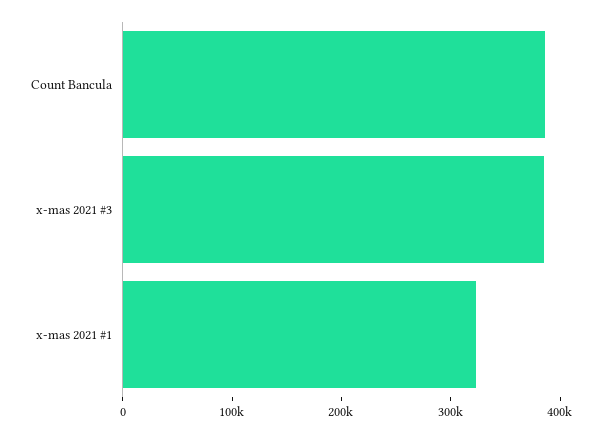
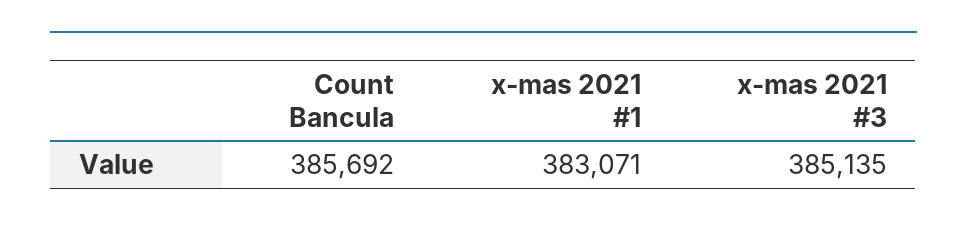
  {
    "Count Bancula": 385692,
    "x-mas 2021 #3": 385135,
-   "x-mas 2021 #1": 320000
+   "x-mas 2021 #1": 383071
  }

